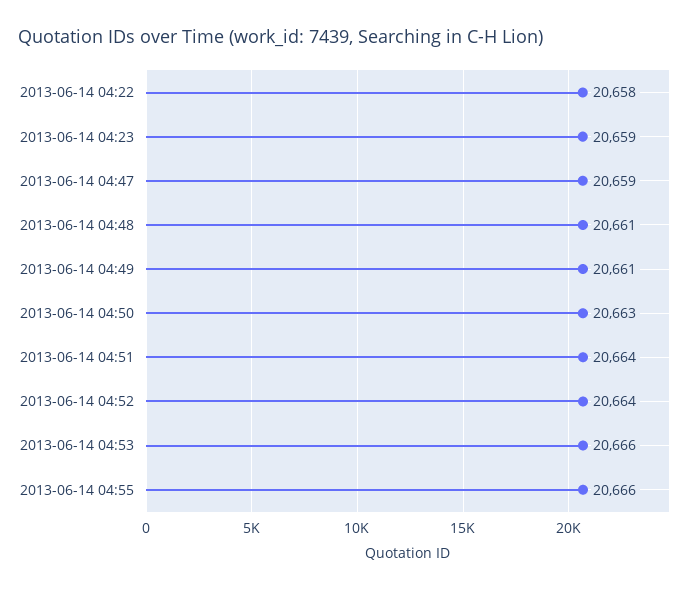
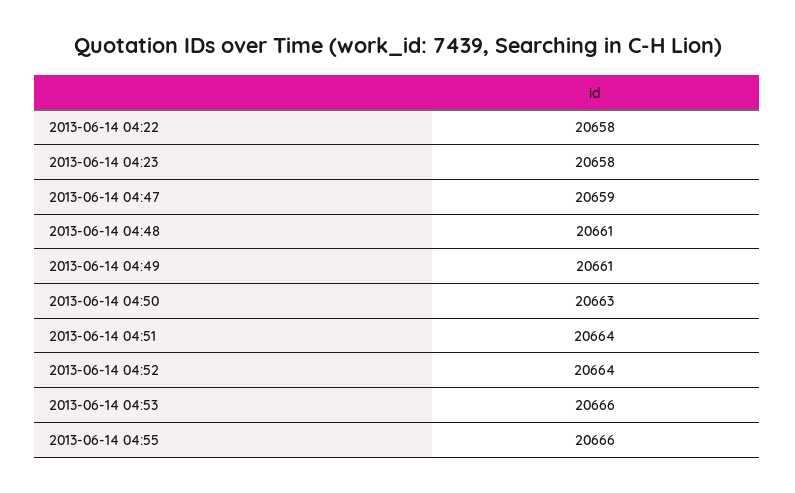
  {
    "2013-06-14 04:22": 20658,
-   "2013-06-14 04:23": 20659,
+   "2013-06-14 04:23": 20658,
    "2013-06-14 04:47": 20659,
    "2013-06-14 04:48": 20661,
    "2013-06-14 04:49": 20661,
    "2013-06-14 04:50": 20663,
    "2013-06-14 04:51": 20664,
    "2013-06-14 04:52": 20664,
    "2013-06-14 04:53": 20666,
    "2013-06-14 04:55": 20666
  }

